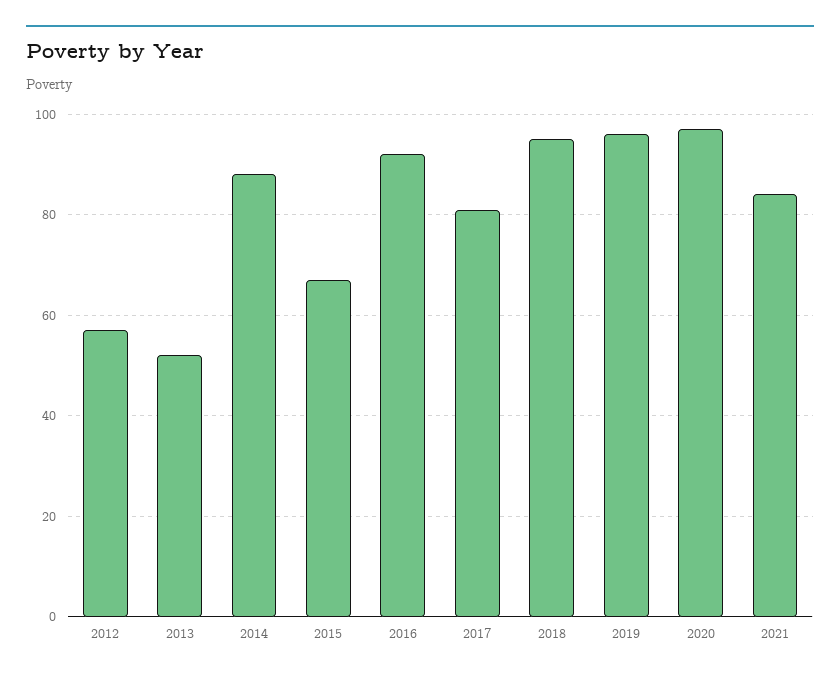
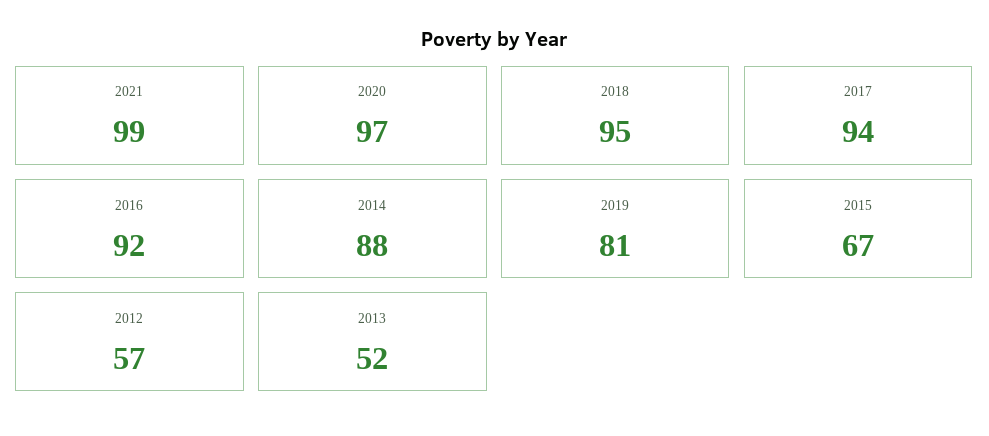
  {
    "2012": 57,
    "2013": 52,
    "2014": 88,
    "2015": 67,
    "2016": 92,
-   "2017": 80,
+   "2017": 94,
    "2018": 95,
-   "2019": 95,
+   "2019": 81,
    "2020": 97,
-   "2021": 85
+   "2021": 99
  }

